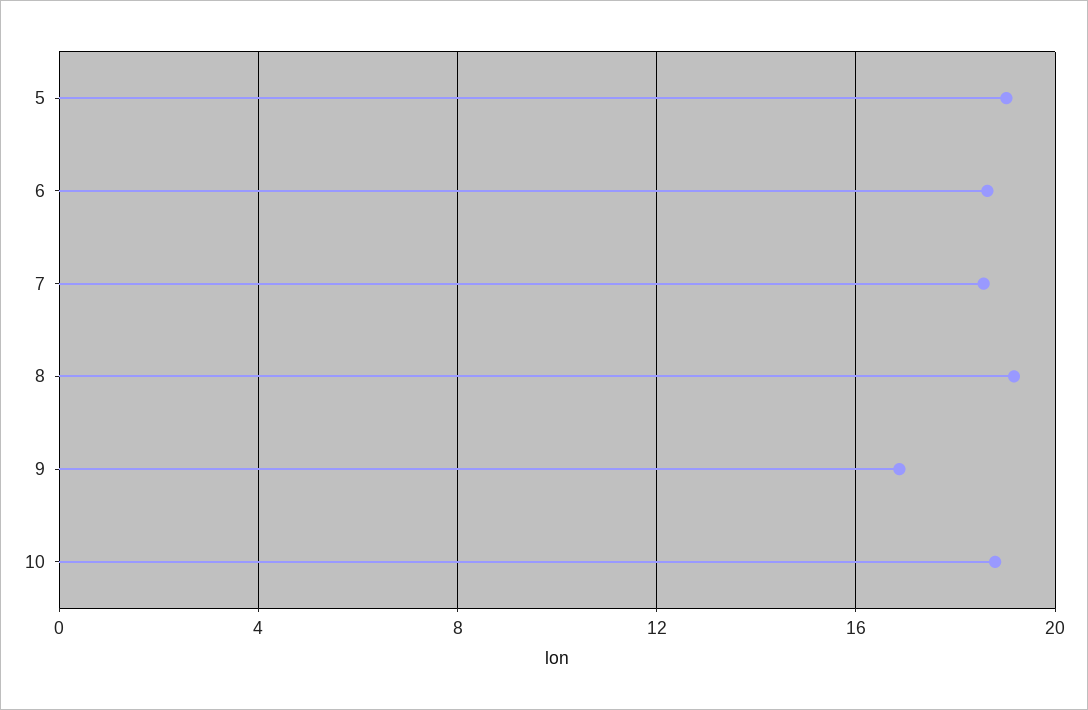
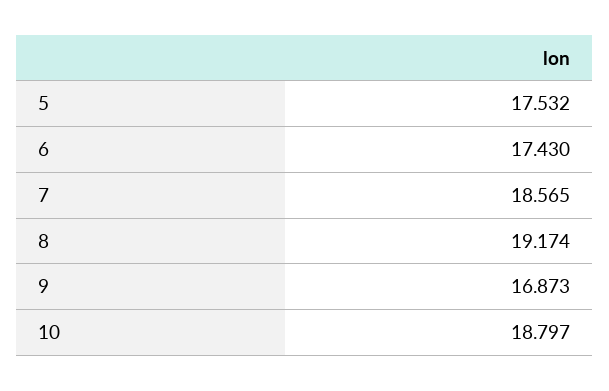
  {
-   "5": 19,
+   "5": 17.532,
-   "6": 18.5,
+   "6": 17.43,
    "7": 18.565,
    "8": 19.174,
    "9": 16.873,
    "10": 18.797
  }

